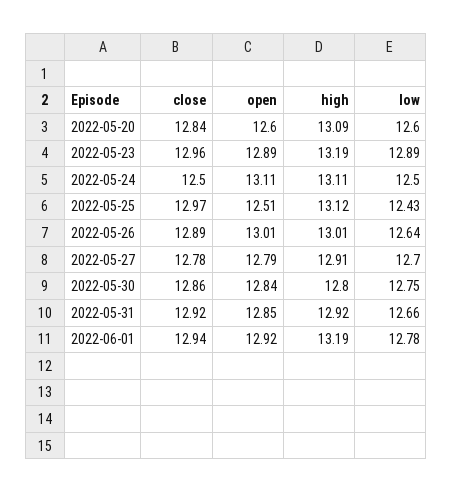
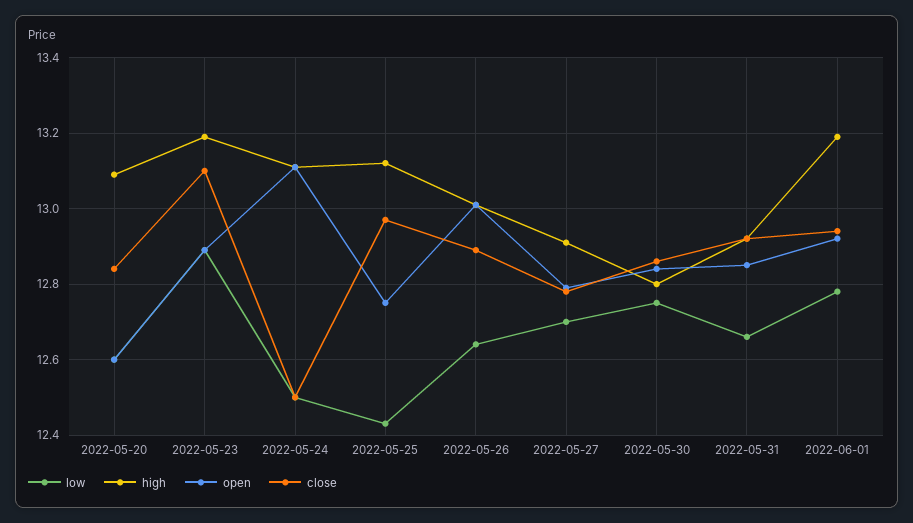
  {
    "close": {
      "2022-05-20": 12.84,
-     "2022-05-23": 12.96,
+     "2022-05-23": 13.1,
      "2022-05-24": 12.5,
      "2022-05-25": 12.97,
      "2022-05-26": 12.89,
      "2022-05-27": 12.78,
      "2022-05-30": 12.86,
      "2022-05-31": 12.92,
      "2022-06-01": 12.94
    },
    "open": {
      "2022-05-20": 12.6,
      "2022-05-23": 12.89,
      "2022-05-24": 13.11,
-     "2022-05-25": 12.51,
+     "2022-05-25": 12.75,
      "2022-05-26": 13.01,
      "2022-05-27": 12.79,
      "2022-05-30": 12.84,
      "2022-05-31": 12.85,
      "2022-06-01": 12.92
    },
    "high": {
      "2022-05-20": 13.09,
      "2022-05-23": 13.19,
      "2022-05-24": 13.11,
      "2022-05-25": 13.12,
      "2022-05-26": 13.01,
      "2022-05-27": 12.91,
      "2022-05-30": 12.8,
      "2022-05-31": 12.92,
      "2022-06-01": 13.19
    },
    "low": {
      "2022-05-20": 12.6,
      "2022-05-23": 12.89,
      "2022-05-24": 12.5,
      "2022-05-25": 12.43,
      "2022-05-26": 12.64,
      "2022-05-27": 12.7,
      "2022-05-30": 12.75,
      "2022-05-31": 12.66,
      "2022-06-01": 12.78
    }
  }

